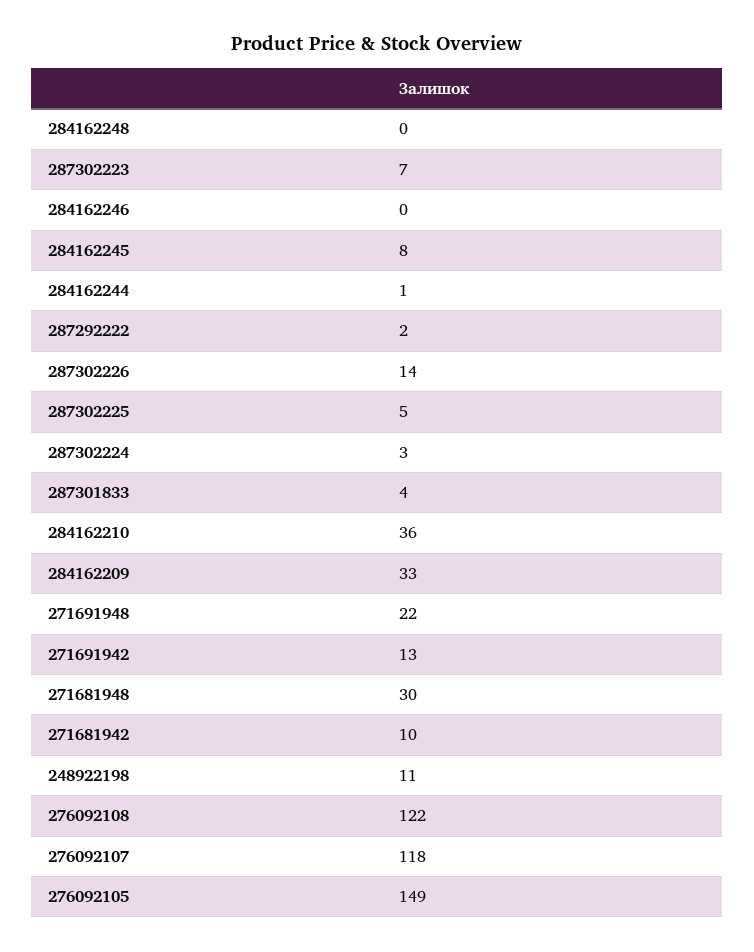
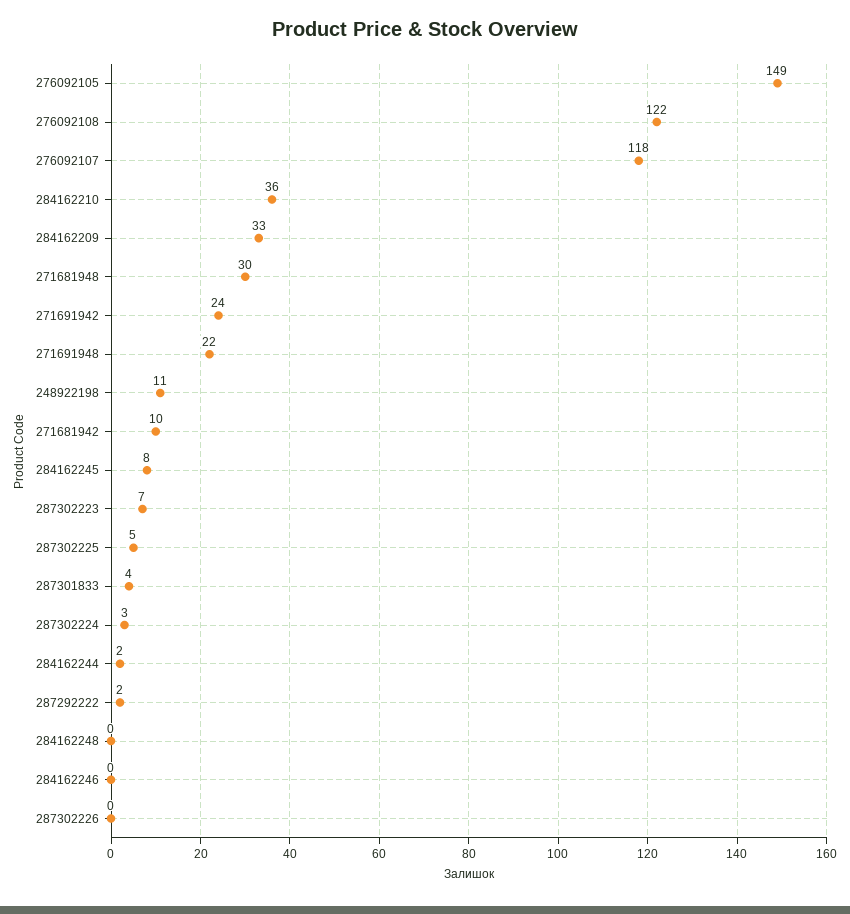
  {
    "284162248": 0,
    "287302223": 7,
    "284162246": 0,
    "284162245": 8,
-   "284162244": 1,
+   "284162244": 2,
    "287292222": 2,
-   "287302226": 14,
+   "287302226": 0,
    "287302225": 5,
    "287302224": 3,
    "287301833": 4,
    "284162210": 36,
    "284162209": 33,
    "271691948": 22,
-   "271691942": 13,
+   "271691942": 24,
    "271681948": 30,
    "271681942": 10,
    "248922198": 11,
    "276092108": 122,
    "276092107": 118,
    "276092105": 149
  }

